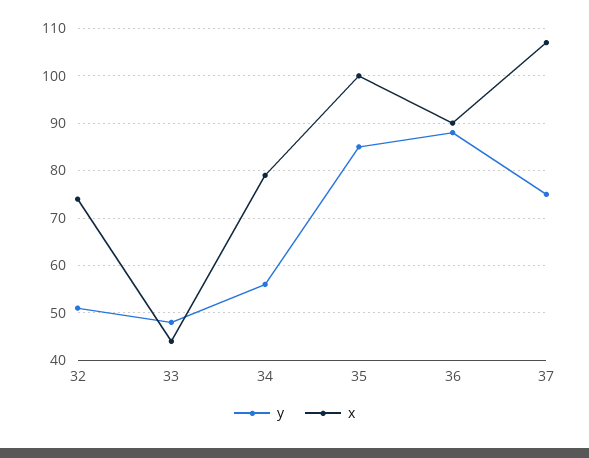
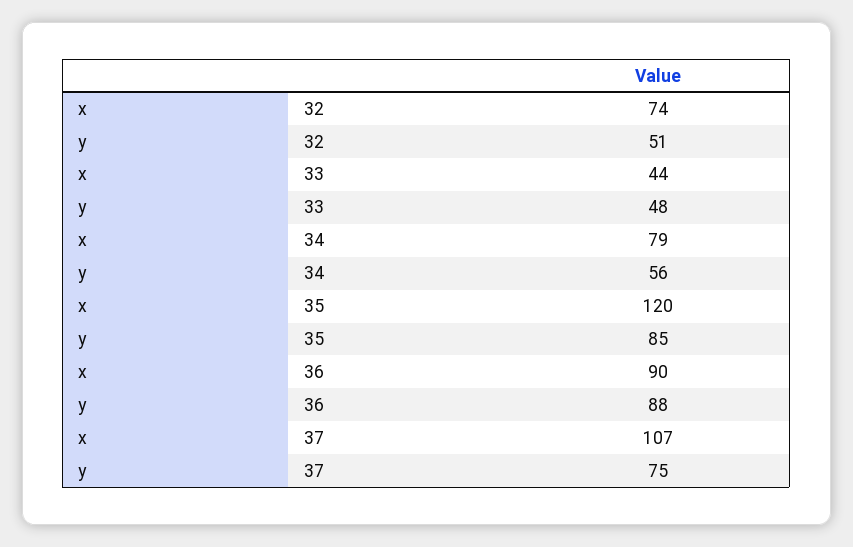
  {
    "y": {
      "32": 51,
      "33": 48,
      "34": 56,
      "35": 85,
      "36": 88,
      "37": 75
    },
    "x": {
      "32": 74,
      "33": 44,
      "34": 79,
-     "35": 100,
+     "35": 120,
      "36": 90,
      "37": 107
    }
  }

